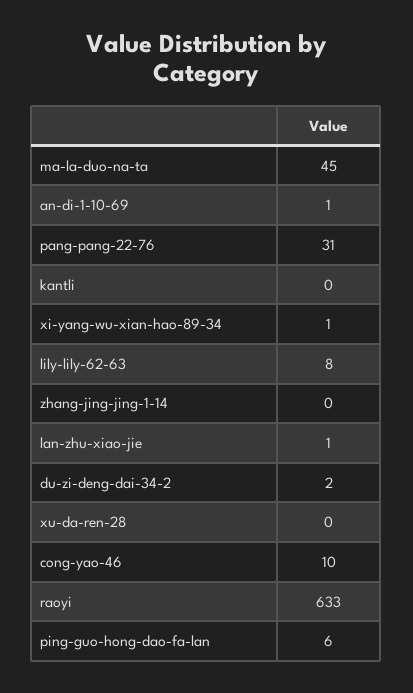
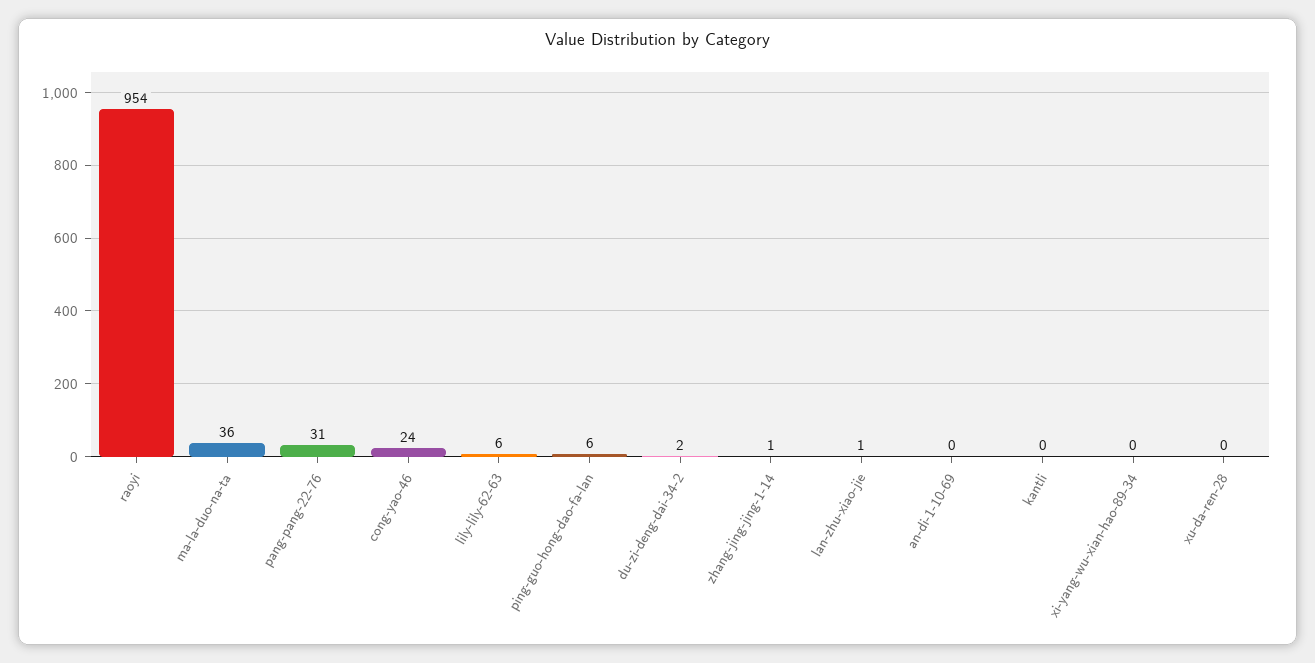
  {
-   "ma-la-duo-na-ta": 45,
+   "ma-la-duo-na-ta": 36,
-   "an-di-1-10-69": 1,
+   "an-di-1-10-69": 0,
    "pang-pang-22-76": 31,
    "kantli": 0,
-   "xi-yang-wu-xian-hao-89-34": 1,
+   "xi-yang-wu-xian-hao-89-34": 0,
-   "lily-lily-62-63": 8,
+   "lily-lily-62-63": 6,
-   "zhang-jing-jing-1-14": 0,
+   "zhang-jing-jing-1-14": 1,
    "lan-zhu-xiao-jie": 1,
    "du-zi-deng-dai-34-2": 2,
    "xu-da-ren-28": 0,
-   "cong-yao-46": 10,
+   "cong-yao-46": 24,
-   "raoyi": 633,
+   "raoyi": 954,
    "ping-guo-hong-dao-fa-lan": 6
  }

